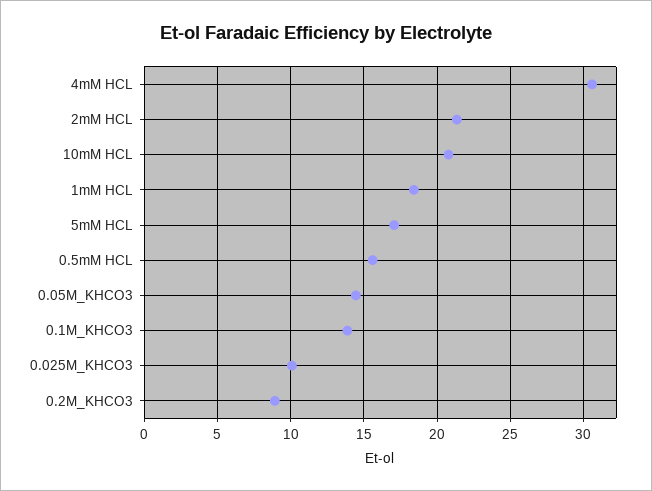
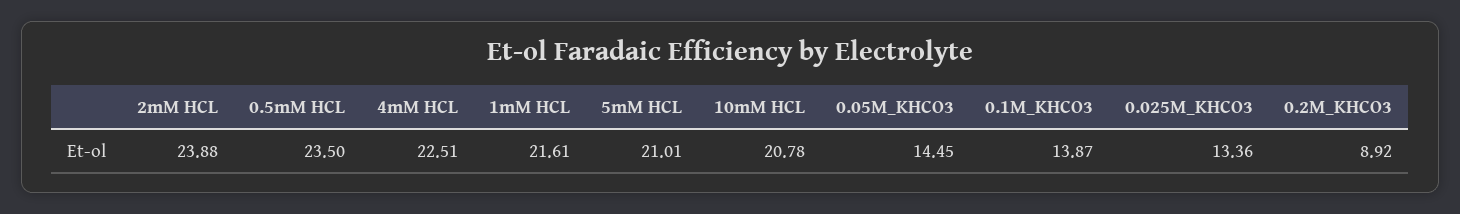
  {
-   "4mM HCL": 30.5,
+   "4mM HCL": 22.51,
-   "2mM HCL": 21.5,
+   "2mM HCL": 23.88,
    "10mM HCL": 20.78,
-   "1mM HCL": 18.5,
+   "1mM HCL": 21.61,
-   "5mM HCL": 17,
+   "5mM HCL": 21.01,
-   "0.5mM HCL": 15.5,
+   "0.5mM HCL": 23.5,
    "0.05M_KHCO3": 14.45,
    "0.1M_KHCO3": 13.87,
-   "0.025M_KHCO3": 10,
+   "0.025M_KHCO3": 13.36,
    "0.2M_KHCO3": 8.92
  }

